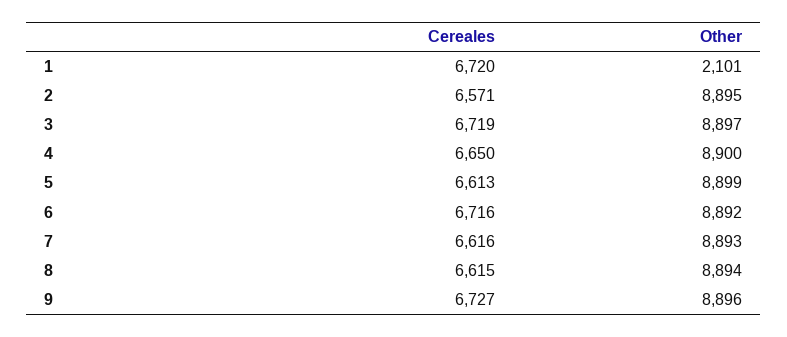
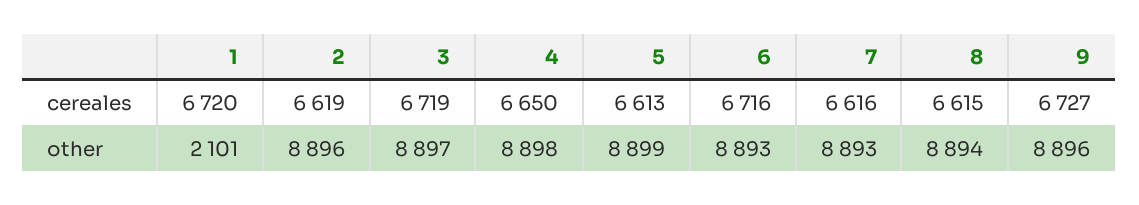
  {
    "Cereales": {
      "1": 6720,
-     "2": 6571,
+     "2": 6619,
      "3": 6719,
      "4": 6650,
      "5": 6613,
      "6": 6716,
      "7": 6616,
      "8": 6615,
      "9": 6727
    },
    "Other": {
      "1": 2101,
-     "2": 8895,
+     "2": 8896,
      "3": 8897,
-     "4": 8900,
+     "4": 8898,
      "5": 8899,
-     "6": 8892,
+     "6": 8893,
      "7": 8893,
      "8": 8894,
      "9": 8896
    }
  }

